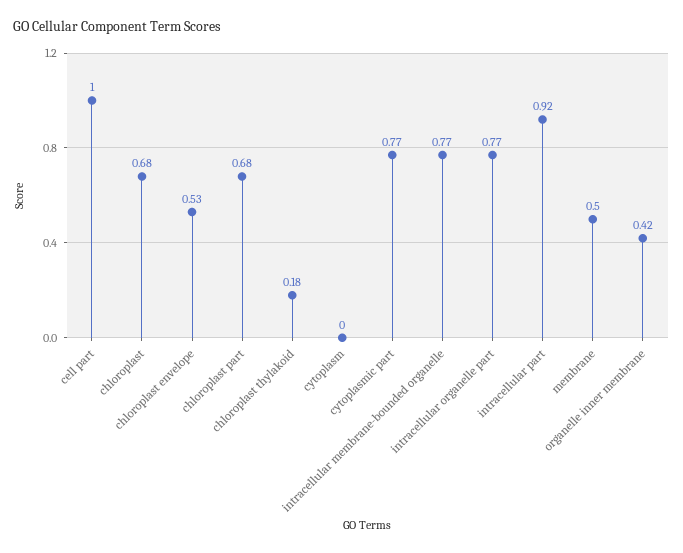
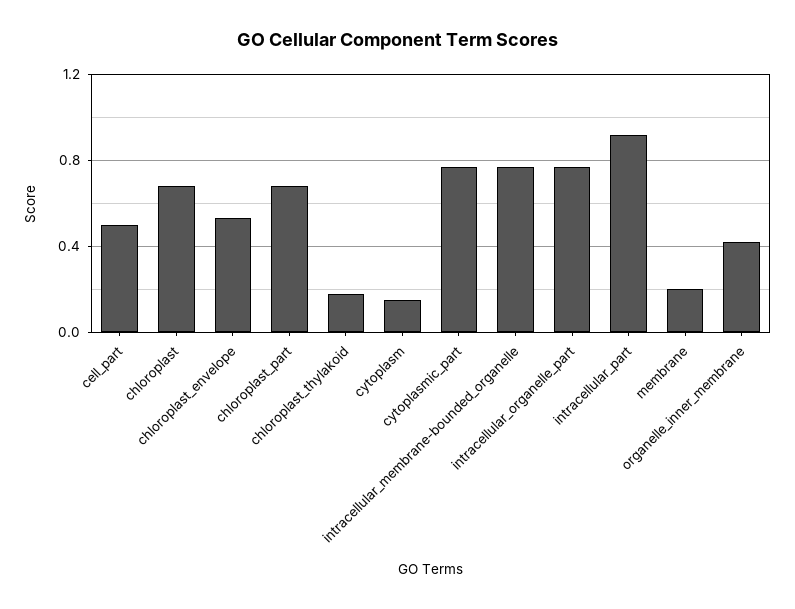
  {
-   "cell part": 1,
+   "cell part": 0.5,
    "chloroplast": 0.68,
    "chloroplast envelope": 0.53,
    "chloroplast part": 0.68,
    "chloroplast thylakoid": 0.18,
-   "cytoplasm": 0,
+   "cytoplasm": 0.15,
    "cytoplasmic part": 0.77,
    "intracellular membrane-bounded organelle": 0.77,
    "intracellular organelle part": 0.77,
    "intracellular part": 0.92,
-   "membrane": 0.5,
+   "membrane": 0.2,
    "organelle inner membrane": 0.42
  }

